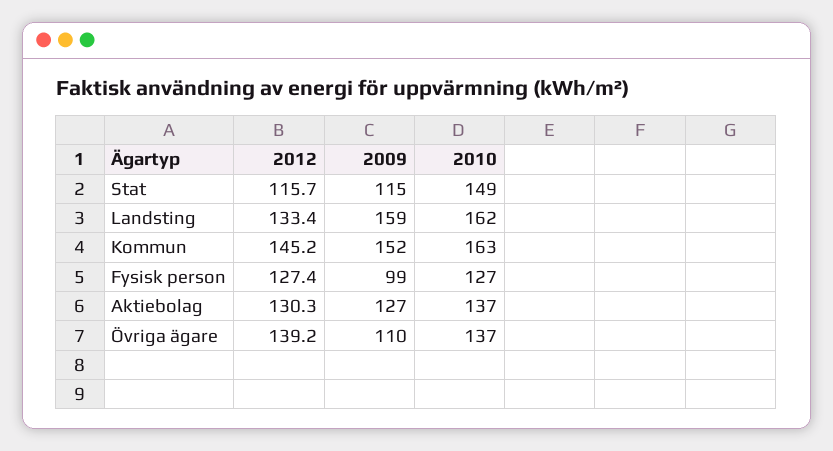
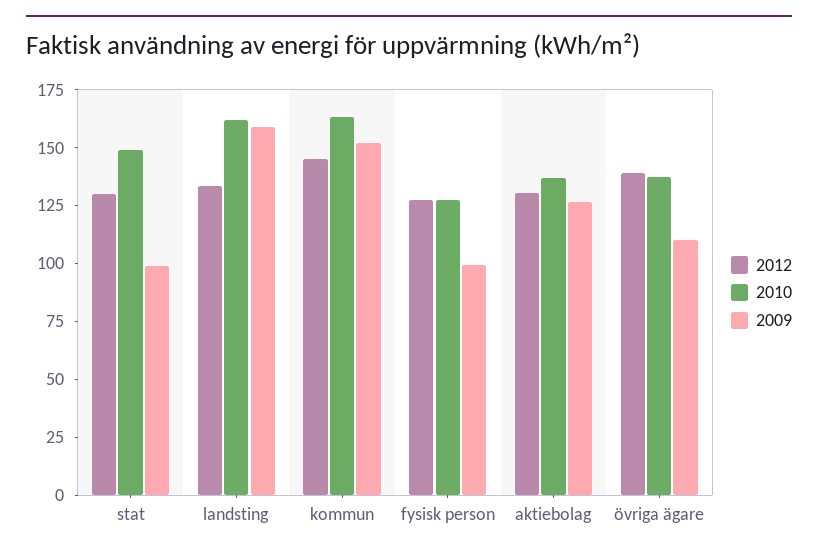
  {
    "2012": {
-     "Stat": 115.7,
+     "Stat": 130,
      "Landsting": 133.4,
      "Kommun": 145.2,
      "Fysisk person": 127.4,
      "Aktiebolag": 130.3,
      "Övriga ägare": 139.2
    },
    "2009": {
-     "Stat": 115,
+     "Stat": 100,
      "Landsting": 159,
      "Kommun": 152,
      "Fysisk person": 99,
      "Aktiebolag": 127,
      "Övriga ägare": 110
    },
    "2010": {
      "Stat": 149,
      "Landsting": 162,
      "Kommun": 163,
      "Fysisk person": 127,
      "Aktiebolag": 137,
      "Övriga ägare": 137
    }
  }

